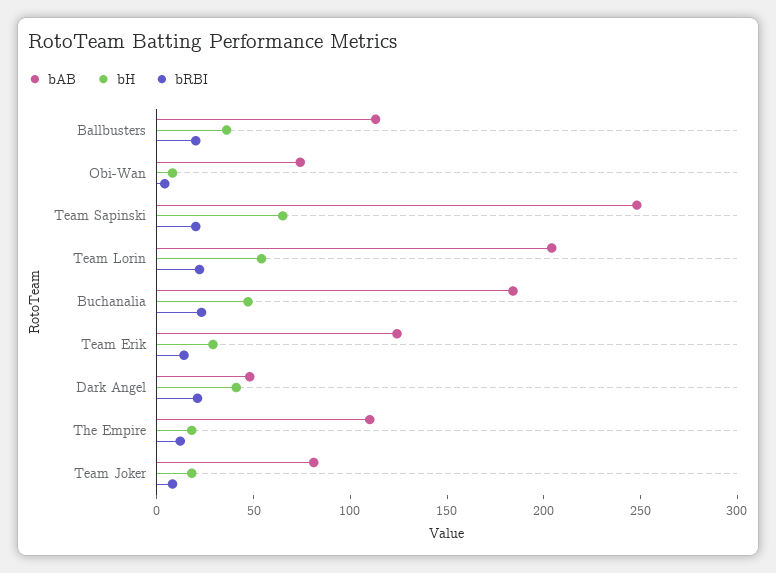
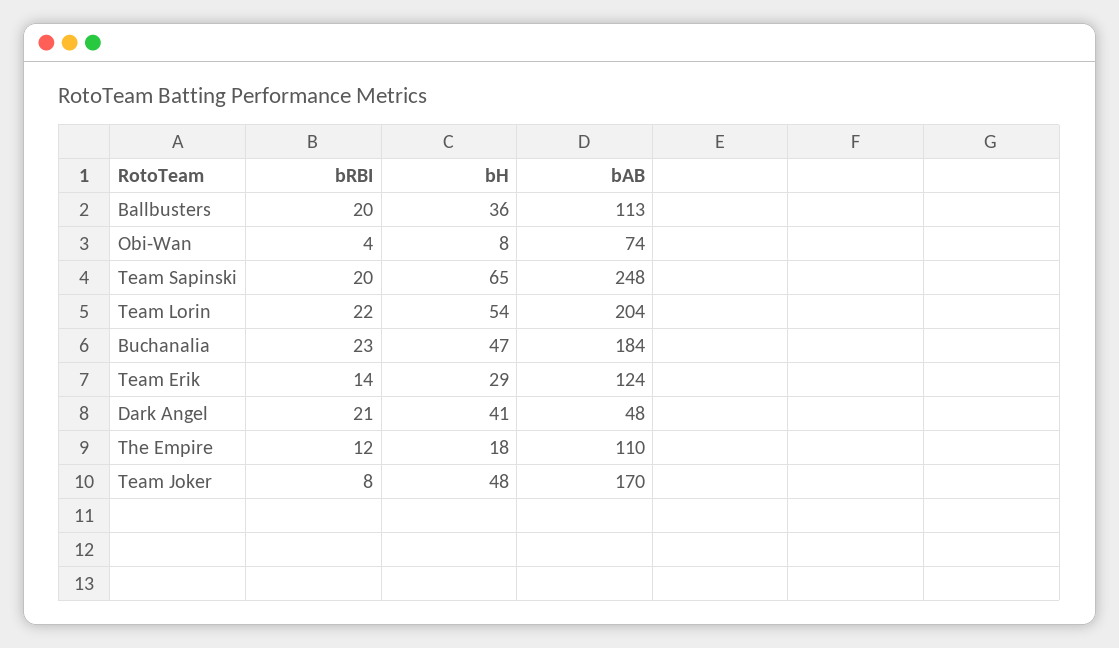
  {
    "bAB": {
      "Ballbusters": 113,
      "Obi-Wan": 74,
      "Team Sapinski": 248,
      "Team Lorin": 204,
      "Buchanalia": 184,
      "Team Erik": 124,
      "Dark Angel": 48,
      "The Empire": 110,
-     "Team Joker": 80
+     "Team Joker": 170
    },
    "bH": {
      "Ballbusters": 36,
      "Obi-Wan": 8,
      "Team Sapinski": 65,
      "Team Lorin": 54,
      "Buchanalia": 47,
      "Team Erik": 29,
      "Dark Angel": 41,
      "The Empire": 18,
-     "Team Joker": 20
+     "Team Joker": 48
    },
    "bRBI": {
      "Ballbusters": 20,
      "Obi-Wan": 4,
      "Team Sapinski": 20,
      "Team Lorin": 22,
      "Buchanalia": 23,
      "Team Erik": 14,
      "Dark Angel": 21,
      "The Empire": 12,
      "Team Joker": 8
    }
  }

